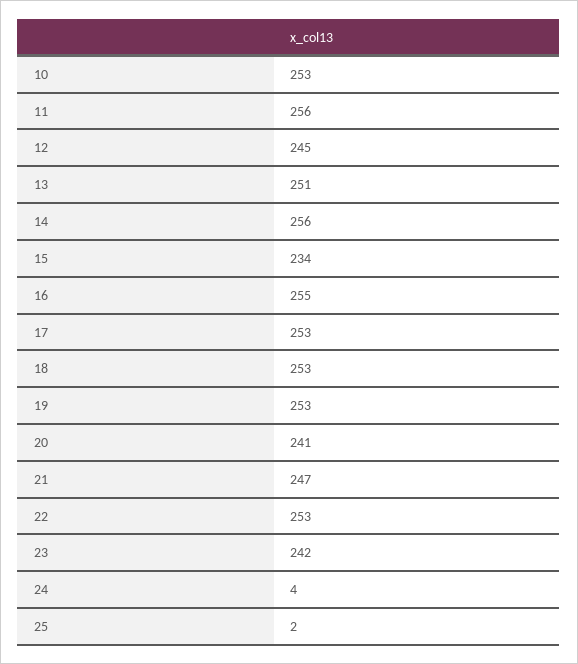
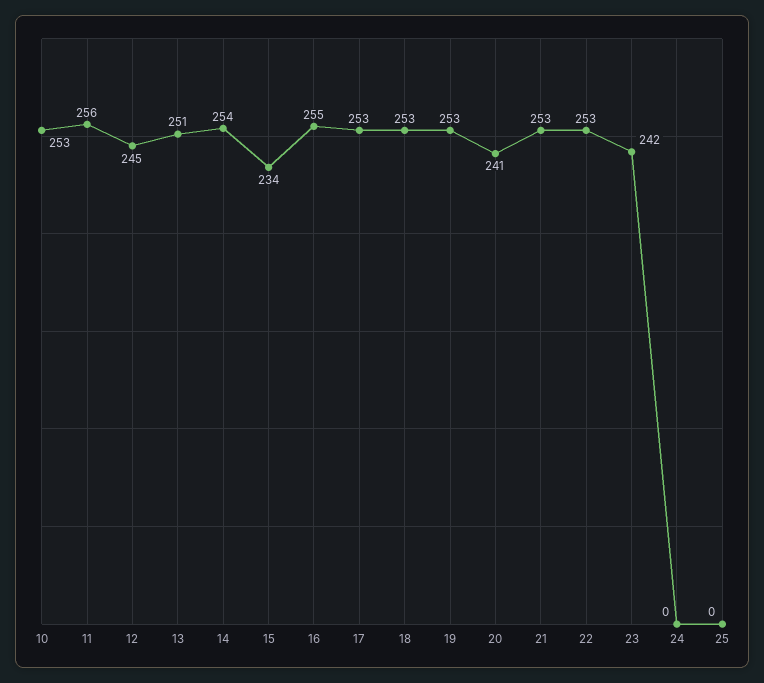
  {
    "10": 253,
    "11": 256,
    "12": 245,
    "13": 251,
-   "14": 256,
+   "14": 254,
    "15": 234,
    "16": 255,
    "17": 253,
    "18": 253,
    "19": 253,
    "20": 241,
-   "21": 247,
+   "21": 253,
    "22": 253,
    "23": 242,
-   "24": 4,
+   "24": 0,
-   "25": 2
+   "25": 0
  }

